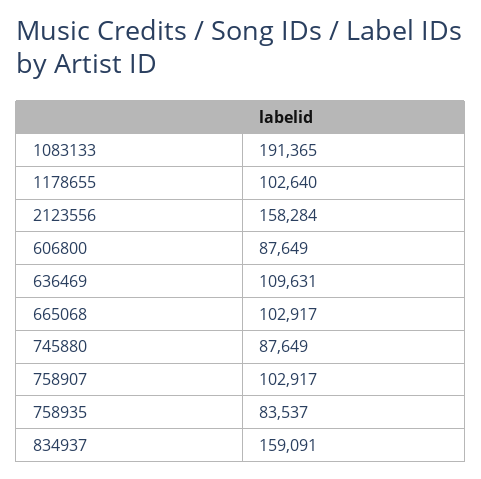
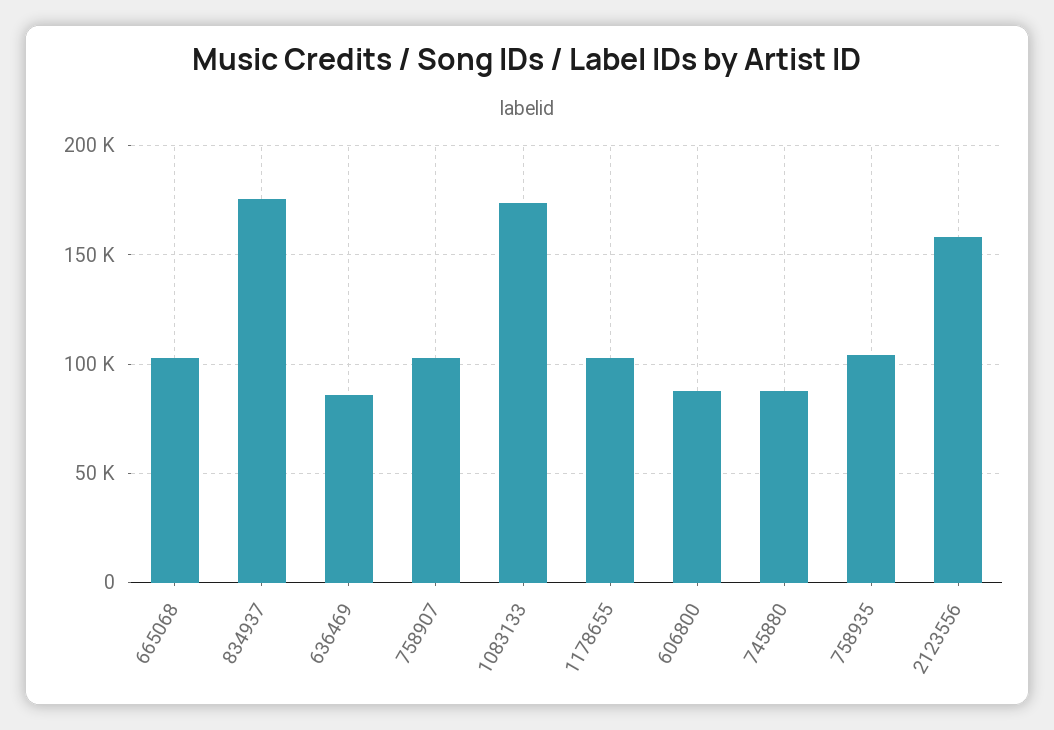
  {
-   "1083133": 191365,
+   "1083133": 175000,
    "1178655": 102640,
    "2123556": 158284,
    "606800": 87649,
-   "636469": 109631,
+   "636469": 85000,
    "665068": 102917,
    "745880": 87649,
    "758907": 102917,
-   "758935": 83537,
+   "758935": 105000,
-   "834937": 159091
+   "834937": 175000
  }

